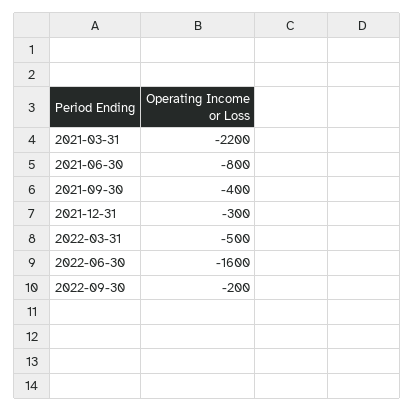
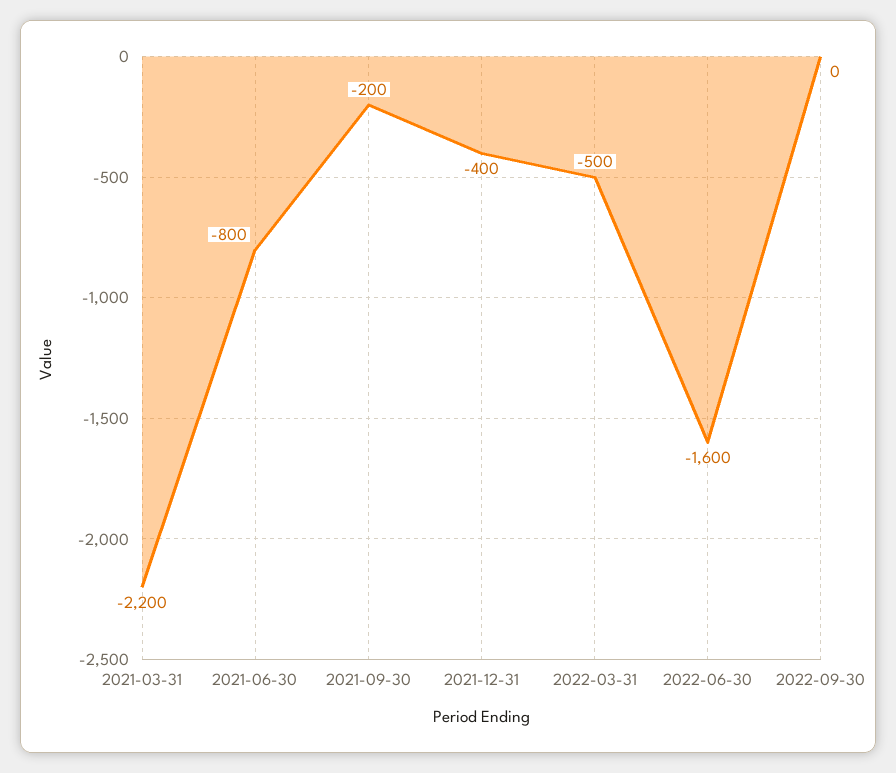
  {
    "2021-03-31": -2200,
    "2021-06-30": -800,
-   "2021-09-30": -400,
+   "2021-09-30": -200,
-   "2021-12-31": -300,
+   "2021-12-31": -400,
    "2022-03-31": -500,
    "2022-06-30": -1600,
-   "2022-09-30": -200
+   "2022-09-30": 0
  }

